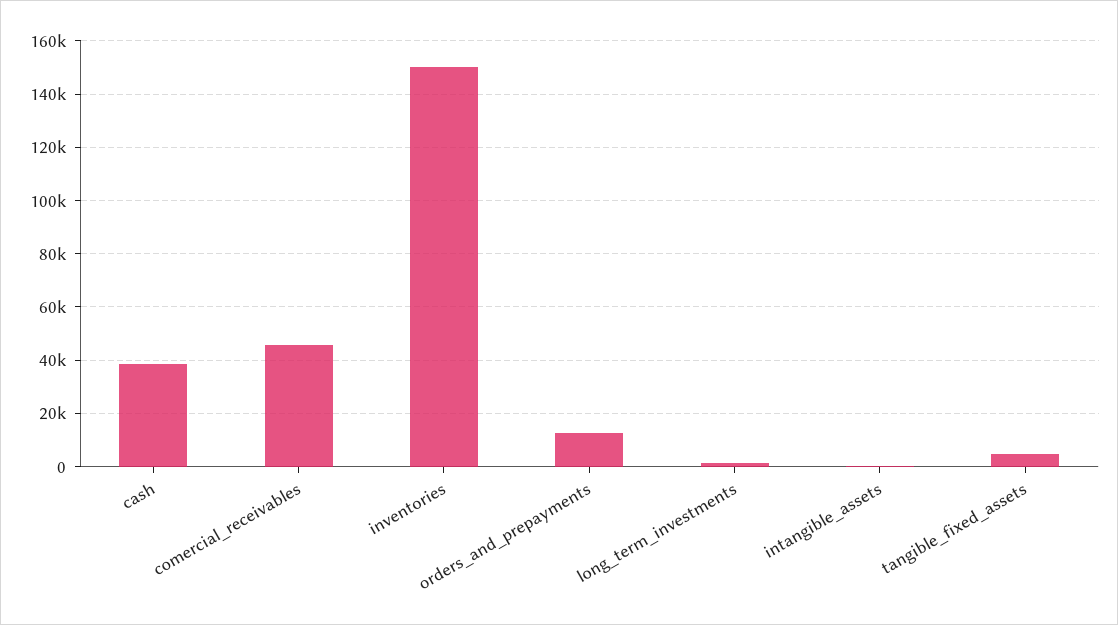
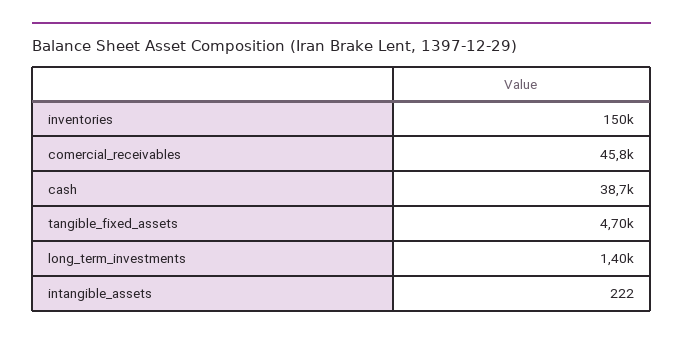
  {
    "cash": 38700,
    "comercial_receivables": 45800,
    "inventories": 150000,
-   "orders_and_prepayments": 12500,
    "long_term_investments": 1400,
    "intangible_assets": 222,
    "tangible_fixed_assets": 4700
  }

